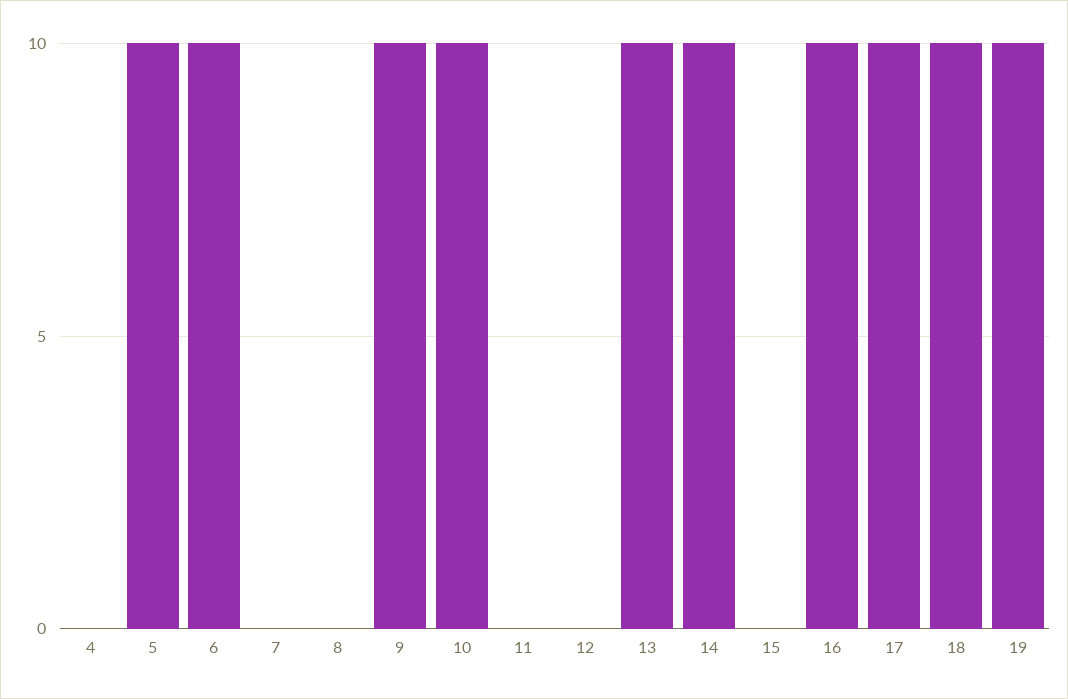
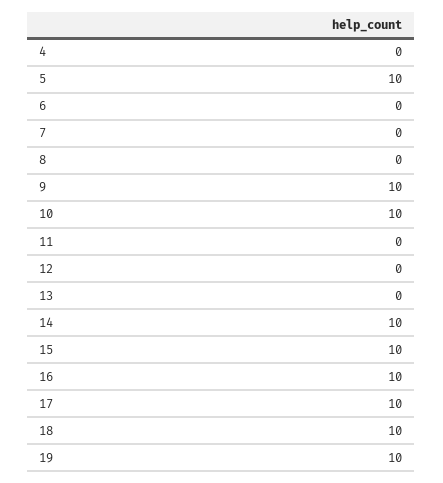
  {
    "4": 0,
    "5": 10,
-   "6": 10,
+   "6": 0,
    "7": 0,
    "8": 0,
    "9": 10,
    "10": 10,
    "11": 0,
    "12": 0,
-   "13": 10,
+   "13": 0,
    "14": 10,
-   "15": 0,
+   "15": 10,
    "16": 10,
    "17": 10,
    "18": 10,
    "19": 10
  }

